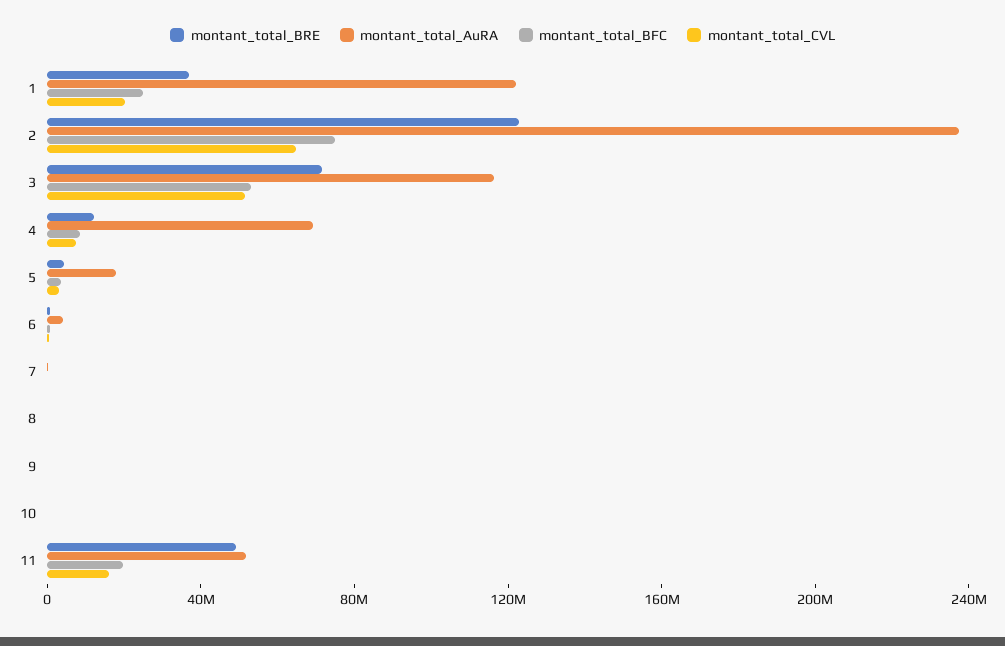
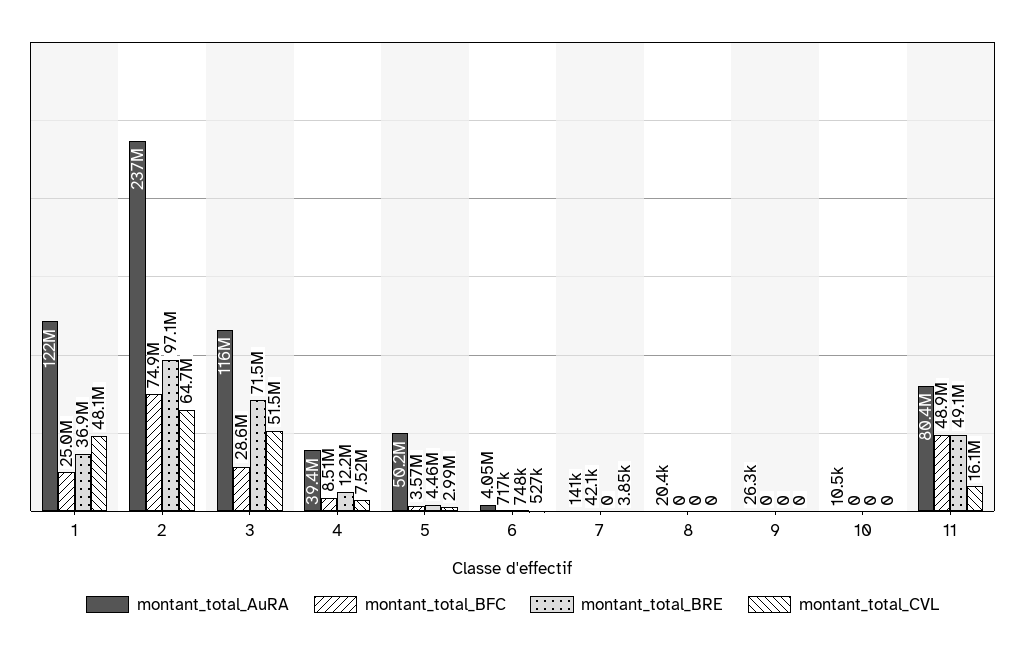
  {
    "montant_total_BRE": {
      "1": 36900000,
-     "2": 120000000,
+     "2": 97100000,
      "3": 71500000,
      "4": 12200000,
      "5": 4460000,
      "6": 748000,
      "7": 0,
      "8": 0,
      "9": 0,
      "10": 0,
      "11": 49100000
    },
    "montant_total_AuRA": {
      "1": 122000000,
      "2": 237000000,
      "3": 116000000,
-     "4": 70000000,
+     "4": 39400000,
-     "5": 20000000,
+     "5": 50200000,
      "6": 4050000,
      "7": 141000,
      "8": 20400,
      "9": 26300,
      "10": 10500,
-     "11": 50000000
+     "11": 80400000
    },
    "montant_total_BFC": {
      "1": 25000000,
      "2": 74900000,
-     "3": 50000000,
+     "3": 28600000,
      "4": 8510000,
      "5": 3570000,
      "6": 717000,
      "7": 42100,
      "8": 0,
      "9": 0,
      "10": 0,
-     "11": 20000000
+     "11": 48900000
    },
    "montant_total_CVL": {
-     "1": 20000000,
+     "1": 48100000,
      "2": 64700000,
      "3": 51500000,
      "4": 7520000,
      "5": 2990000,
      "6": 527000,
      "7": 3850,
      "8": 0,
      "9": 0,
      "10": 0,
      "11": 16100000
    }
  }

